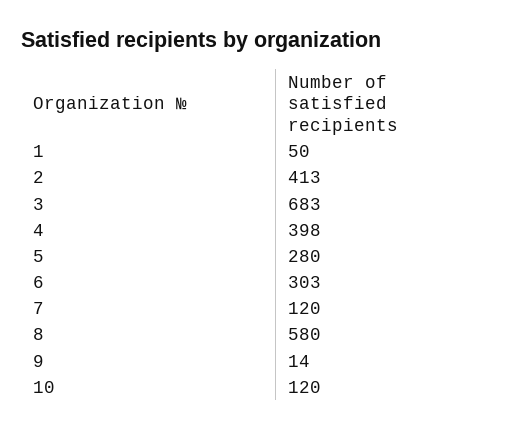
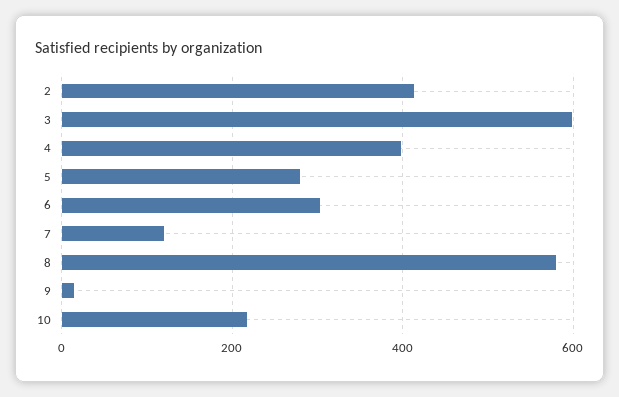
  {
-   "1": 50,
    "2": 413,
-   "3": 683,
+   "3": 600,
    "4": 398,
    "5": 280,
    "6": 303,
    "7": 120,
    "8": 580,
    "9": 14,
-   "10": 120
+   "10": 220
  }

